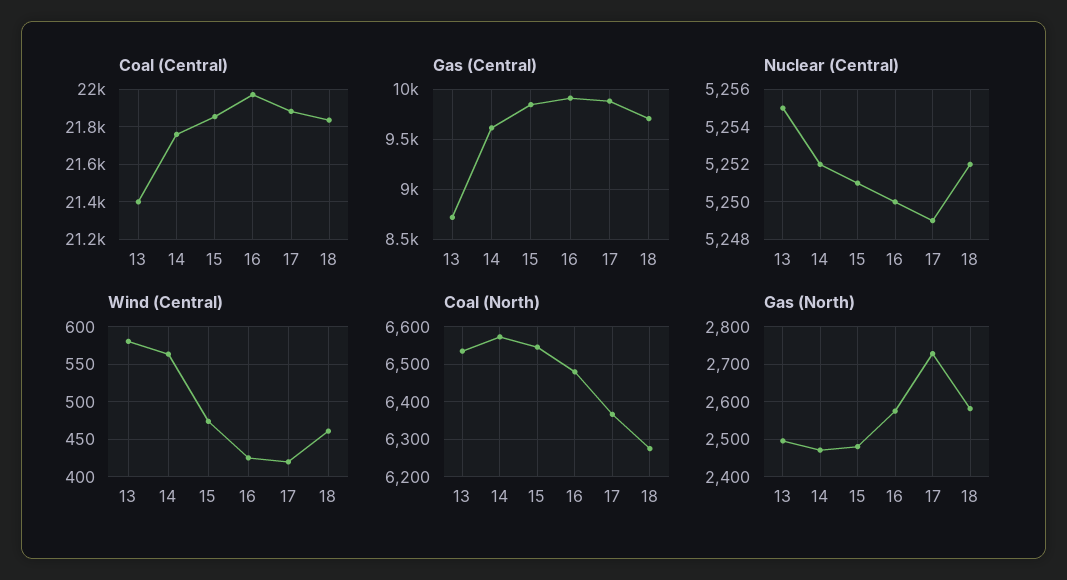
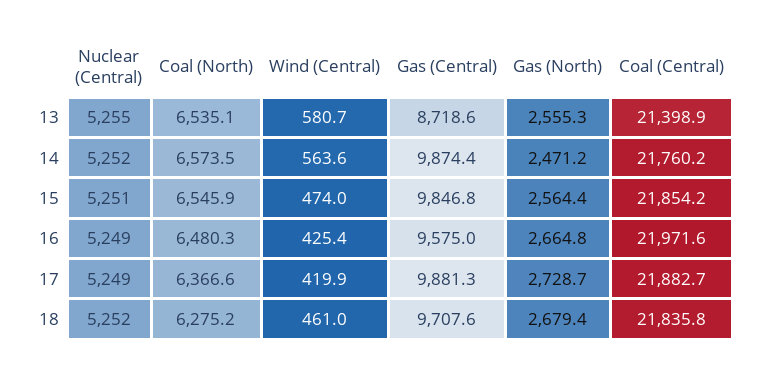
  {
    "Coal (Central)": {
      "13": 21398.9,
      "14": 21760.2,
      "15": 21854.2,
      "16": 21971.6,
      "17": 21882.7,
      "18": 21835.8
    },
    "Gas (Central)": {
      "13": 8718.6,
-     "14": 9600,
+     "14": 9874.4,
      "15": 9846.8,
-     "16": 9900,
+     "16": 9575,
      "17": 9881.3,
      "18": 9707.6
    },
    "Nuclear (Central)": {
      "13": 5255,
      "14": 5252,
      "15": 5251,
-     "16": 5250,
+     "16": 5249,
      "17": 5249,
      "18": 5252
    },
    "Wind (Central)": {
      "13": 580.7,
      "14": 563.6,
      "15": 474,
      "16": 425.4,
      "17": 419.9,
      "18": 461
    },
    "Coal (North)": {
      "13": 6535.1,
      "14": 6573.5,
      "15": 6545.9,
      "16": 6480.3,
      "17": 6366.6,
      "18": 6275.2
    },
    "Gas (North)": {
-     "13": 2500,
+     "13": 2555.3,
      "14": 2471.2,
-     "15": 2480,
+     "15": 2564.4,
-     "16": 2580,
+     "16": 2664.8,
      "17": 2728.7,
-     "18": 2580
+     "18": 2679.4
    }
  }

